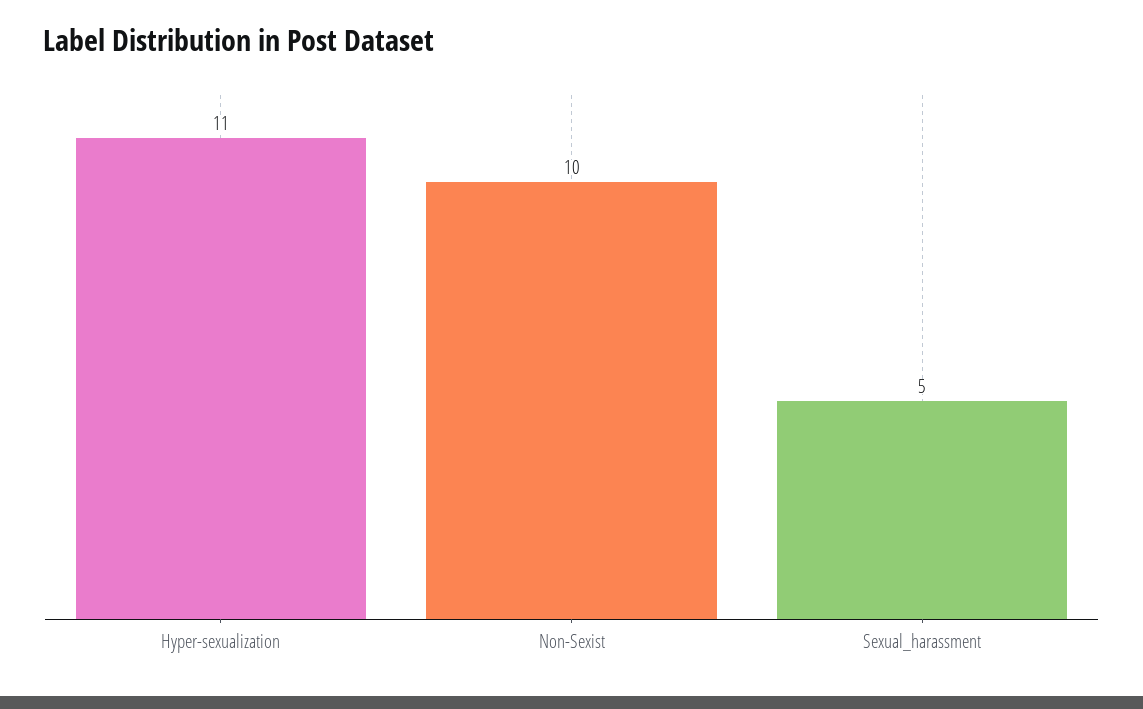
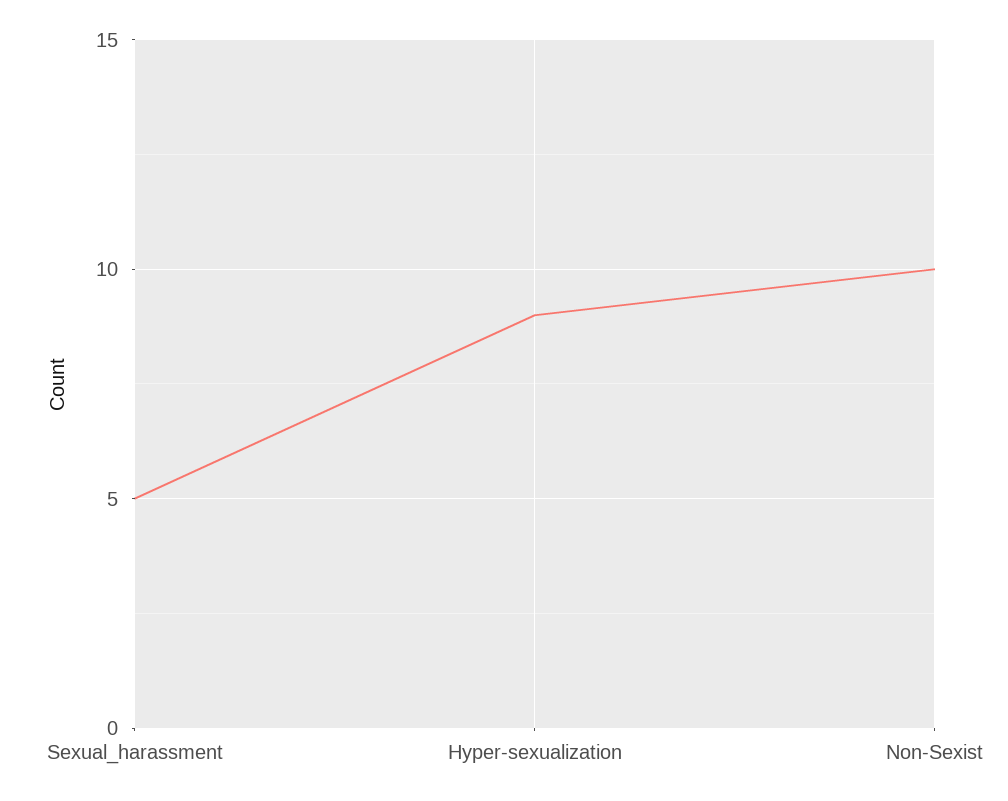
  {
-   "Hyper-sexualization": 11,
+   "Hyper-sexualization": 9,
    "Non-Sexist": 10,
    "Sexual_harassment": 5
  }

